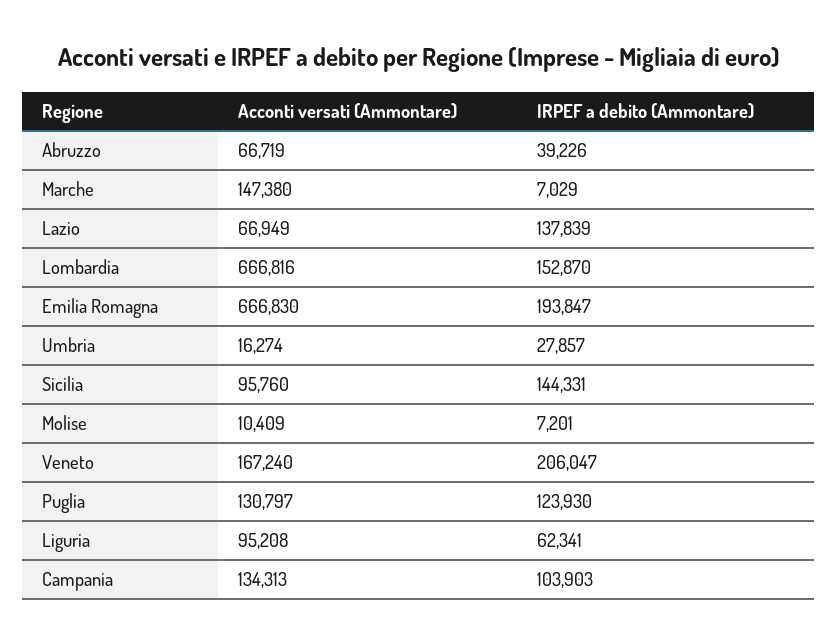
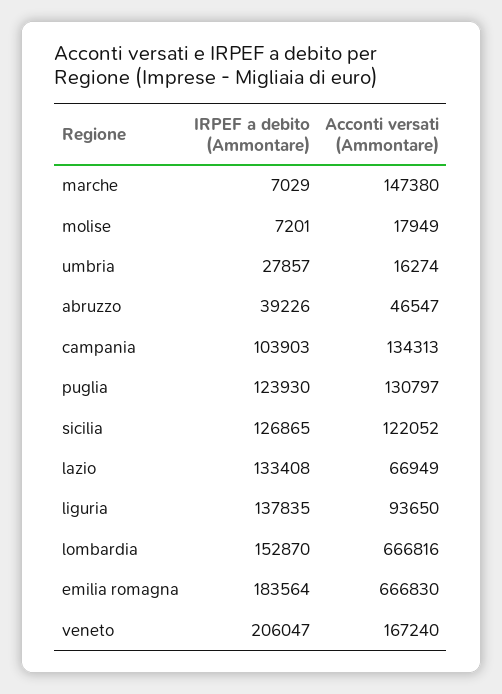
  {
    "Acconti versati (Ammontare)": {
-     "Abruzzo": 66719,
+     "Abruzzo": 46547,
      "Marche": 147380,
      "Lazio": 66949,
      "Lombardia": 666816,
      "Emilia Romagna": 666830,
      "Umbria": 16274,
-     "Sicilia": 95760,
+     "Sicilia": 122052,
-     "Molise": 10409,
+     "Molise": 17949,
      "Veneto": 167240,
      "Puglia": 130797,
-     "Liguria": 95208,
+     "Liguria": 93650,
      "Campania": 134313
    },
    "IRPEF a debito (Ammontare)": {
      "Abruzzo": 39226,
      "Marche": 7029,
-     "Lazio": 137839,
+     "Lazio": 133408,
      "Lombardia": 152870,
-     "Emilia Romagna": 193847,
+     "Emilia Romagna": 183564,
      "Umbria": 27857,
-     "Sicilia": 144331,
+     "Sicilia": 126865,
      "Molise": 7201,
      "Veneto": 206047,
      "Puglia": 123930,
-     "Liguria": 62341,
+     "Liguria": 137835,
      "Campania": 103903
    }
  }

